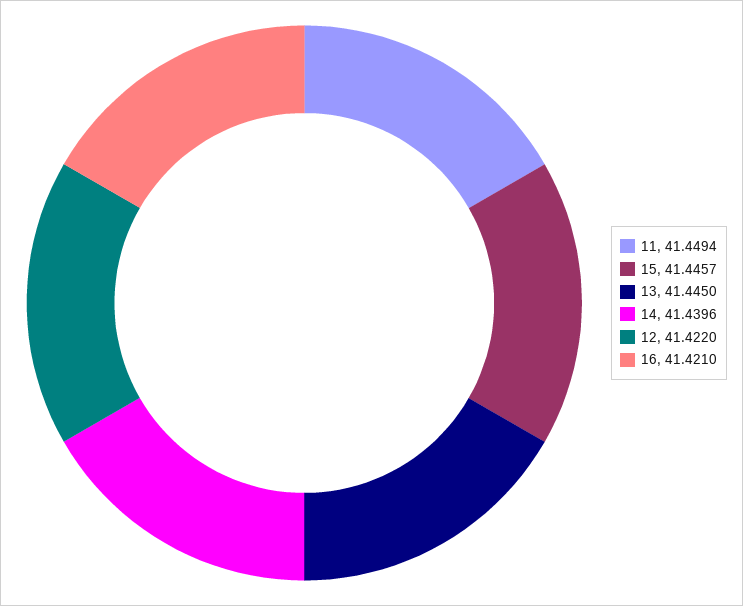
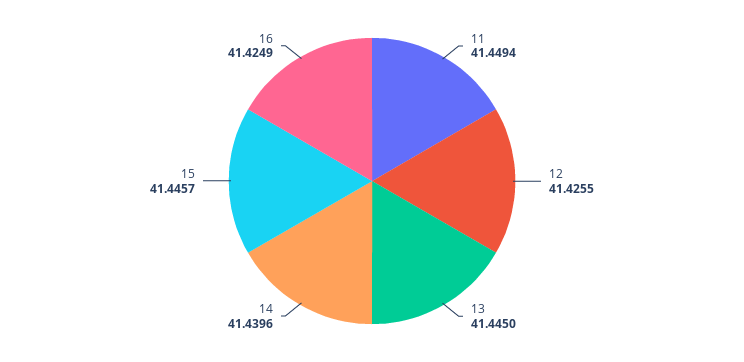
  {
    "11": 41.4494,
    "15": 41.4457,
    "13": 41.445,
    "14": 41.4396,
-   "12": 41.422,
+   "12": 41.4255,
-   "16": 41.421
+   "16": 41.4249
  }

